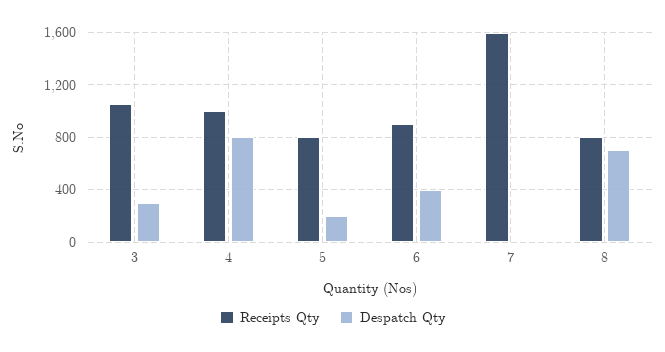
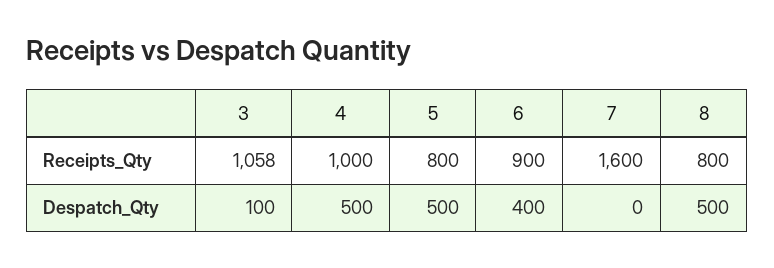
  {
    "Receipts Qty": {
      "3": 1058,
      "4": 1000,
      "5": 800,
      "6": 900,
      "7": 1600,
      "8": 800
    },
    "Despatch Qty": {
-     "3": 300,
+     "3": 100,
-     "4": 800,
+     "4": 500,
-     "5": 200,
+     "5": 500,
      "6": 400,
      "7": 0,
-     "8": 700
+     "8": 500
    }
  }

